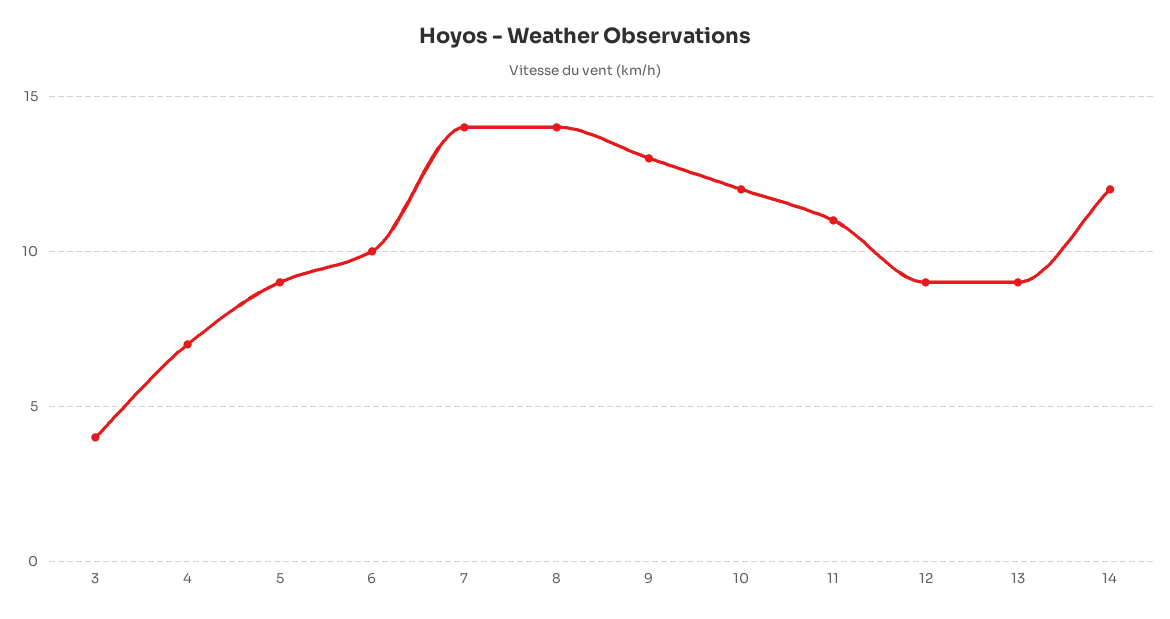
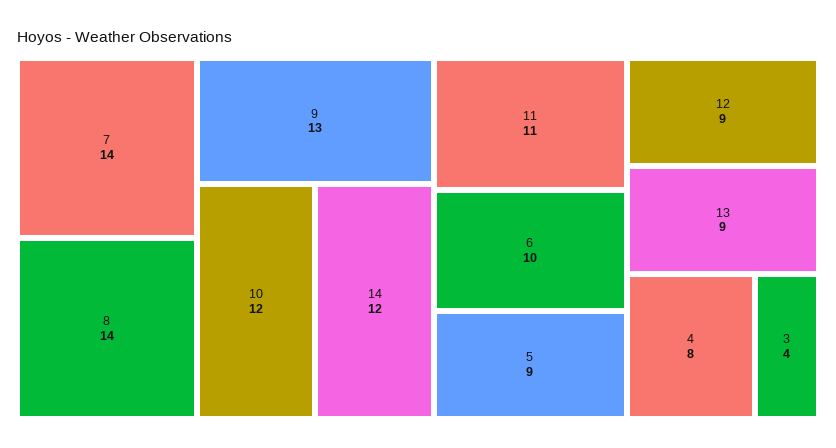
  {
    "3": 4,
-   "4": 7,
+   "4": 8,
    "5": 9,
    "6": 10,
    "7": 14,
    "8": 14,
    "9": 13,
    "10": 12,
    "11": 11,
    "12": 9,
    "13": 9,
    "14": 12
  }

